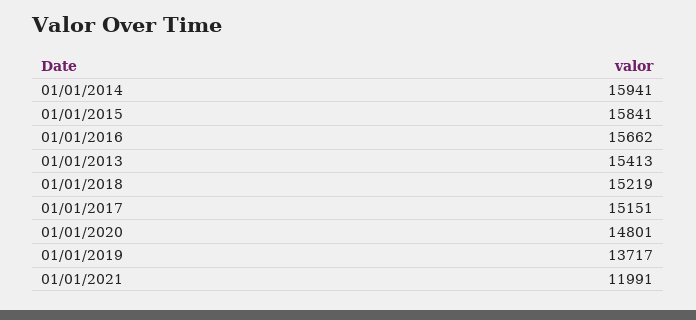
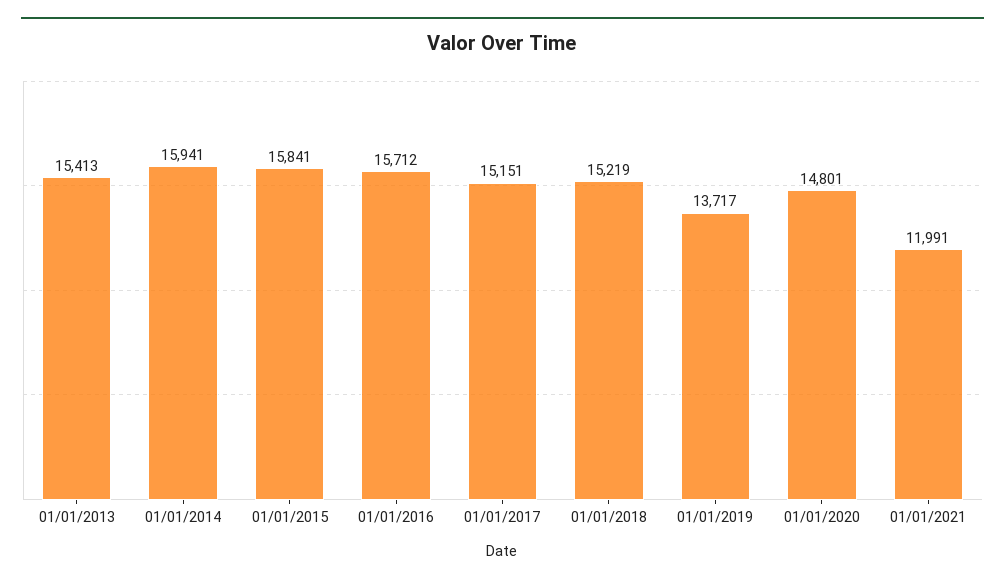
  {
    "01/01/2014": 15941,
    "01/01/2015": 15841,
-   "01/01/2016": 15662,
+   "01/01/2016": 15712,
    "01/01/2013": 15413,
    "01/01/2018": 15219,
    "01/01/2017": 15151,
    "01/01/2020": 14801,
    "01/01/2019": 13717,
    "01/01/2021": 11991
  }

